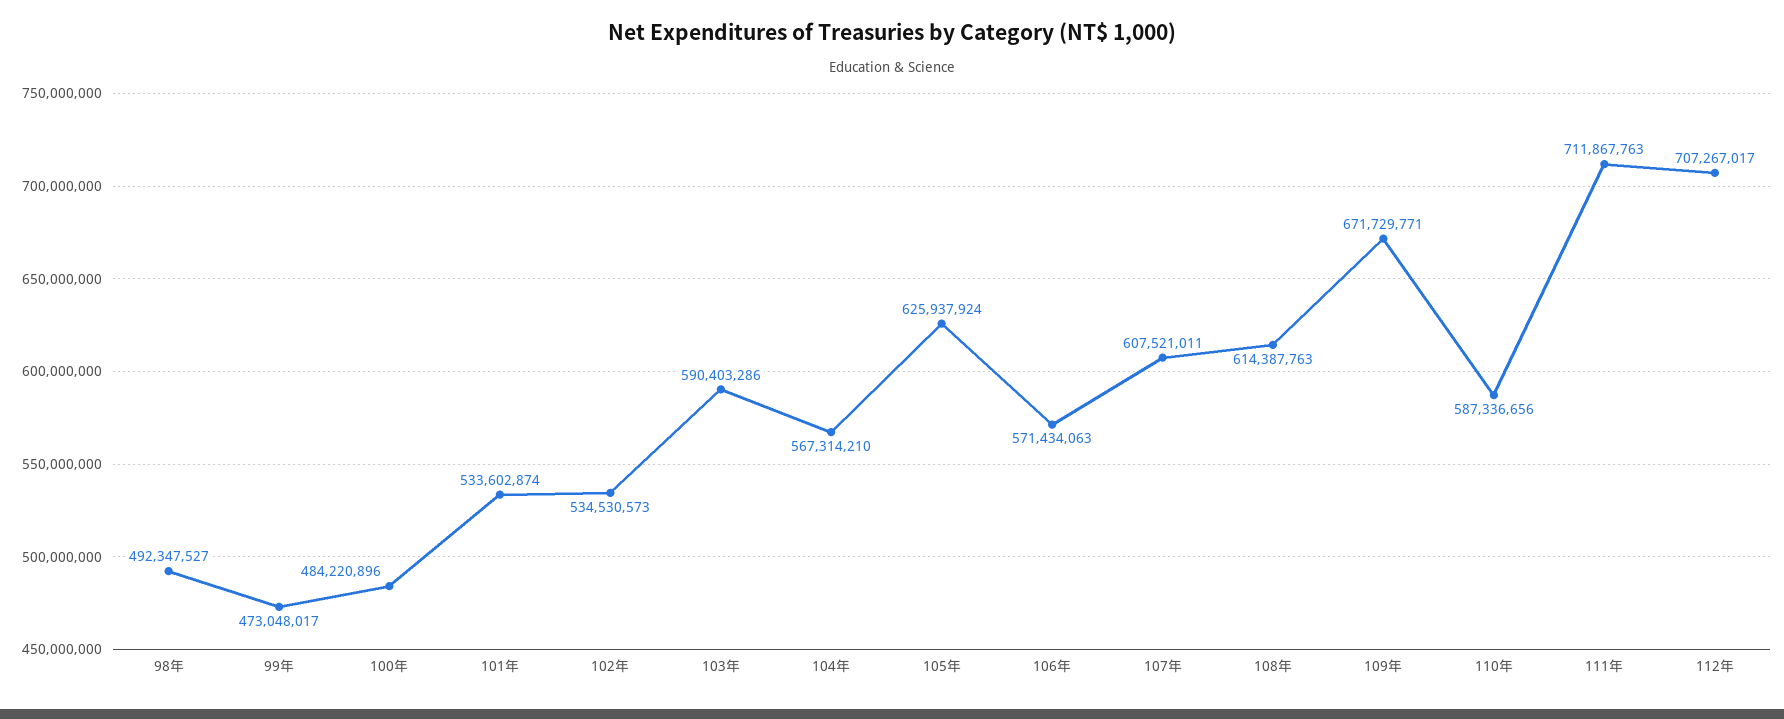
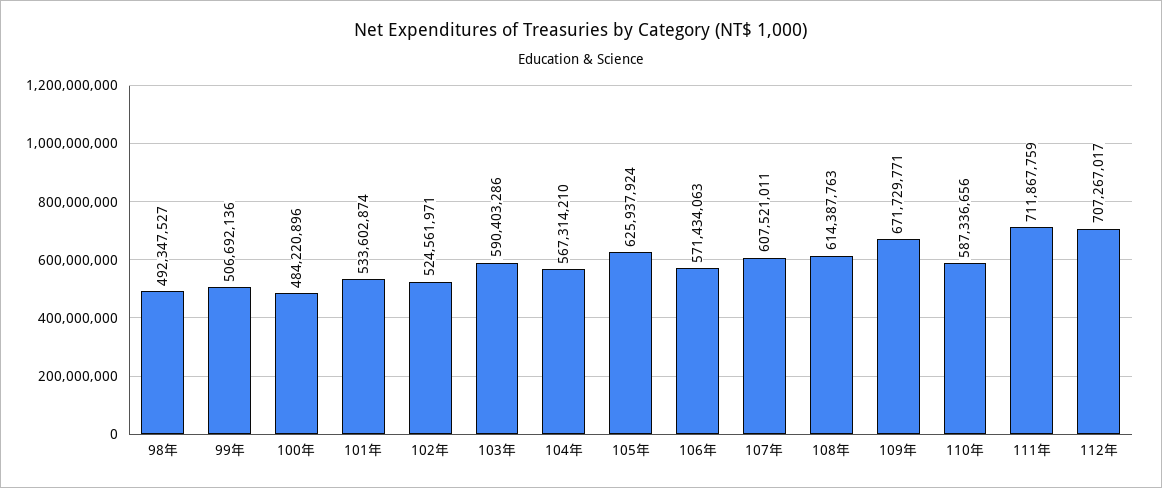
  {
    "98年": 492347527,
-   "99年": 473048017,
+   "99年": 506692136,
    "100年": 484220896,
    "101年": 533602874,
-   "102年": 534530573,
+   "102年": 524561971,
    "103年": 590403286,
    "104年": 567314210,
    "105年": 625937924,
    "106年": 571434063,
    "107年": 607521011,
    "108年": 614387763,
    "109年": 671729771,
    "110年": 587336656,
-   "111年": 711867763,
+   "111年": 711867759,
    "112年": 707267017
  }

